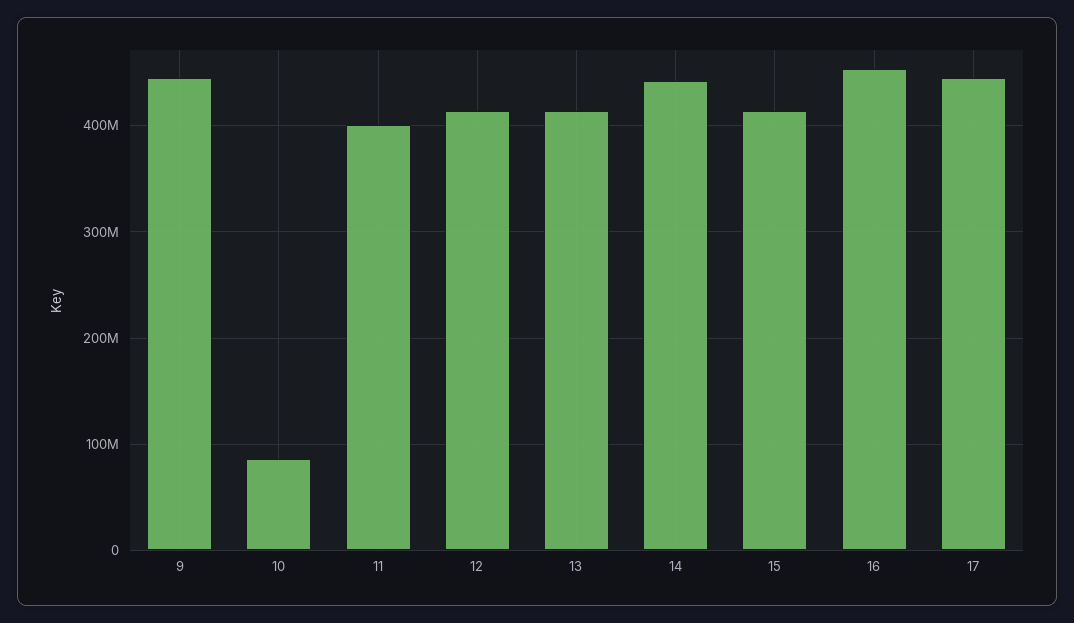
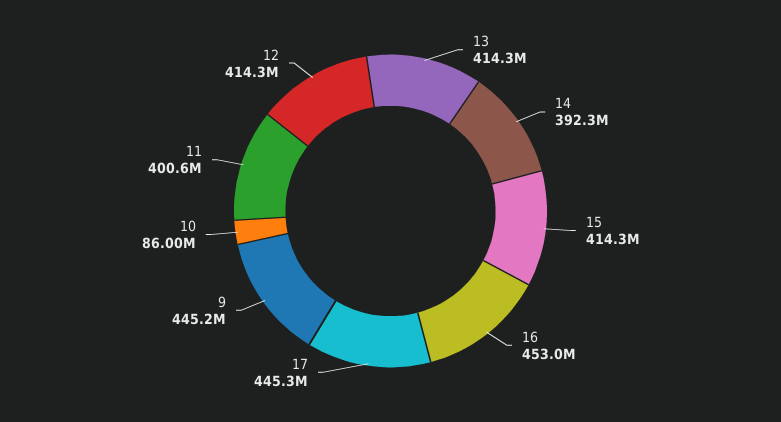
  {
    "9": 445200000,
    "10": 86000000,
    "11": 400600000,
    "12": 414300000,
    "13": 414300000,
-   "14": 440000000,
+   "14": 392300000,
    "15": 414300000,
    "16": 453000000,
    "17": 445300000
  }

